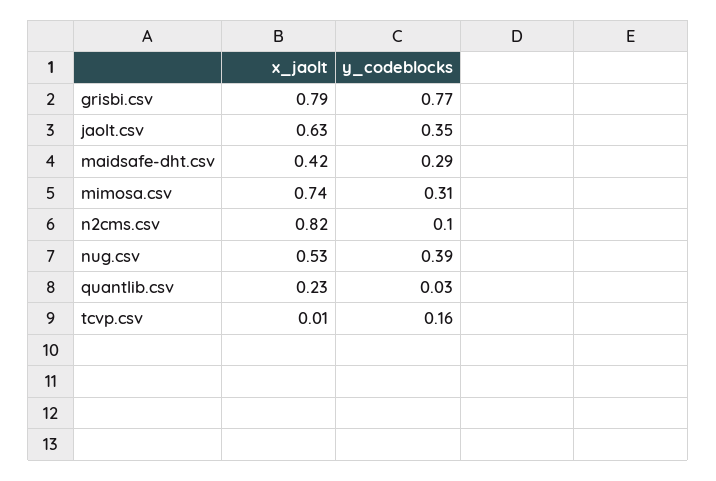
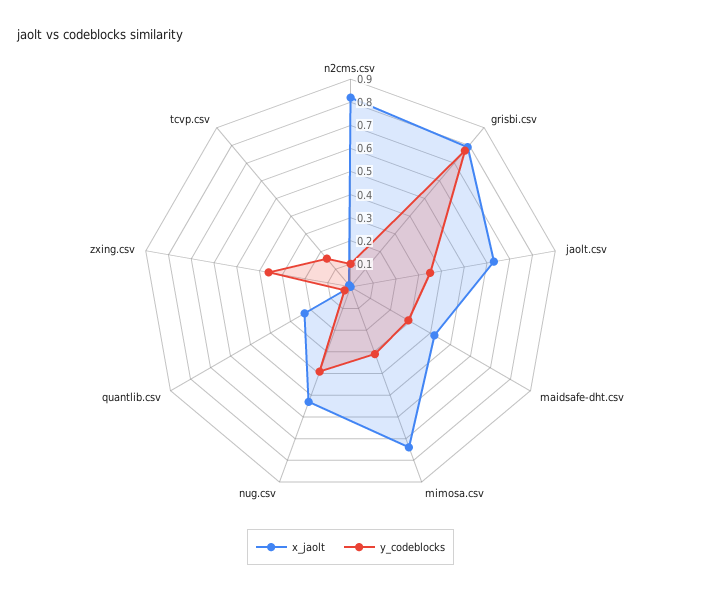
  {
    "x_jaolt": {
      "grisbi.csv": 0.79,
      "jaolt.csv": 0.63,
      "maidsafe-dht.csv": 0.42,
      "mimosa.csv": 0.74,
      "n2cms.csv": 0.82,
      "nug.csv": 0.53,
      "quantlib.csv": 0.23,
-     "tcvp.csv": 0.01
+     "tcvp.csv": 0.01,
+     "zxing.csv": 0
    },
    "y_codeblocks": {
      "grisbi.csv": 0.77,
      "jaolt.csv": 0.35,
      "maidsafe-dht.csv": 0.29,
      "mimosa.csv": 0.31,
      "n2cms.csv": 0.1,
      "nug.csv": 0.39,
      "quantlib.csv": 0.03,
-     "tcvp.csv": 0.16
+     "tcvp.csv": 0.16,
+     "zxing.csv": 0.35
    }
  }

